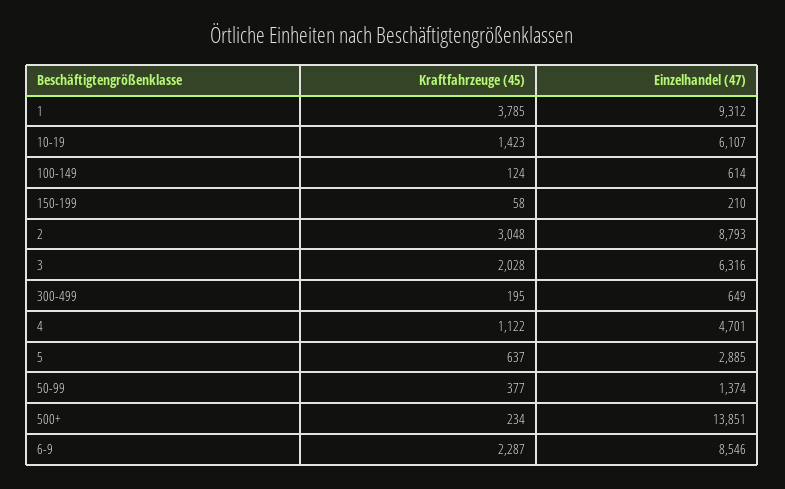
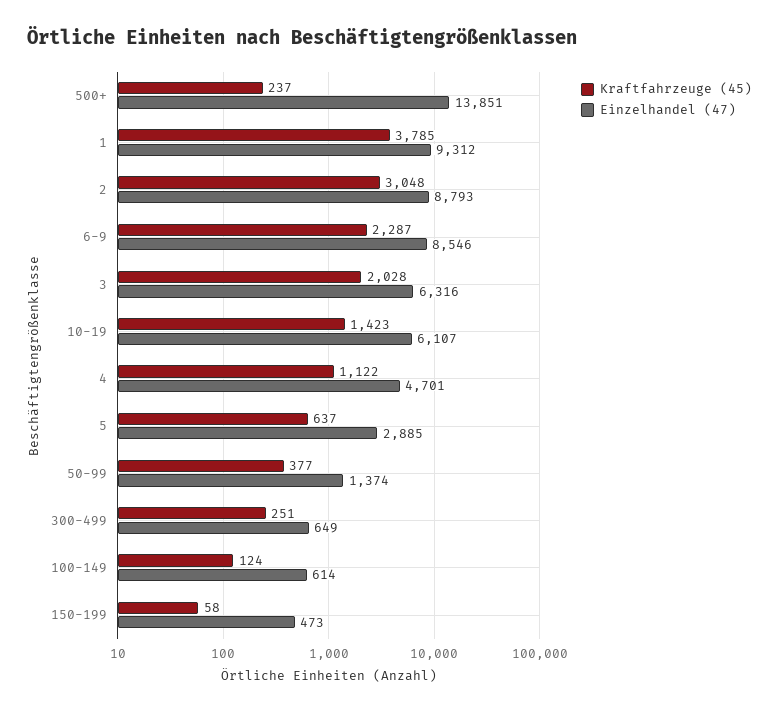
  {
    "Kraftfahrzeuge (45)": {
      "1": 3785,
      "10-19": 1423,
      "100-149": 124,
      "150-199": 58,
      "2": 3048,
      "3": 2028,
-     "300-499": 195,
+     "300-499": 251,
      "4": 1122,
      "5": 637,
      "50-99": 377,
-     "500+": 234,
+     "500+": 237,
      "6-9": 2287
    },
    "Einzelhandel (47)": {
      "1": 9312,
      "10-19": 6107,
      "100-149": 614,
-     "150-199": 210,
+     "150-199": 473,
      "2": 8793,
      "3": 6316,
      "300-499": 649,
      "4": 4701,
      "5": 2885,
      "50-99": 1374,
      "500+": 13851,
      "6-9": 8546
    }
  }

